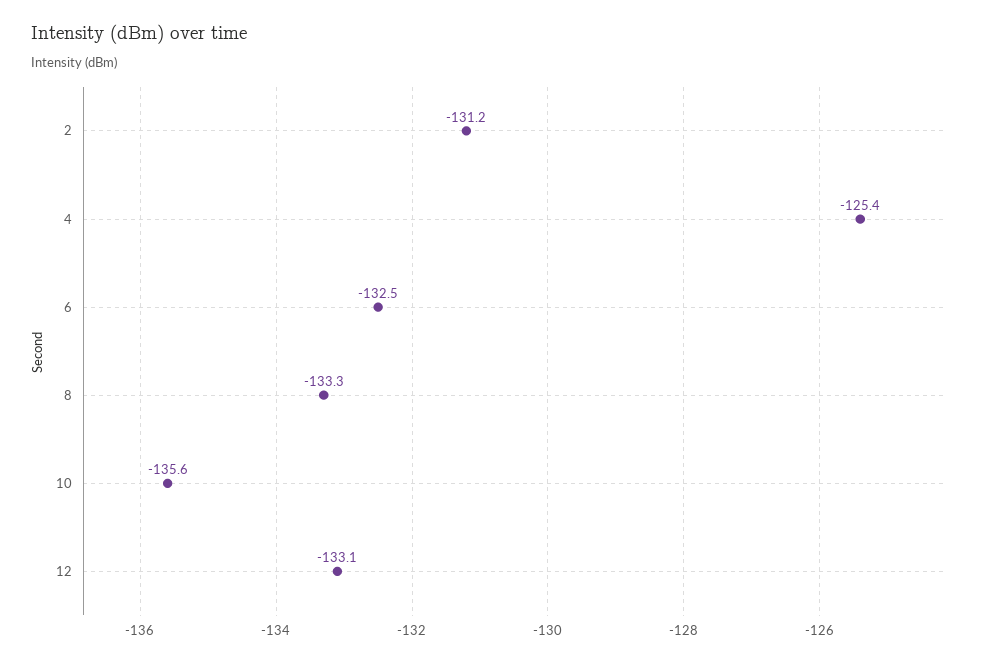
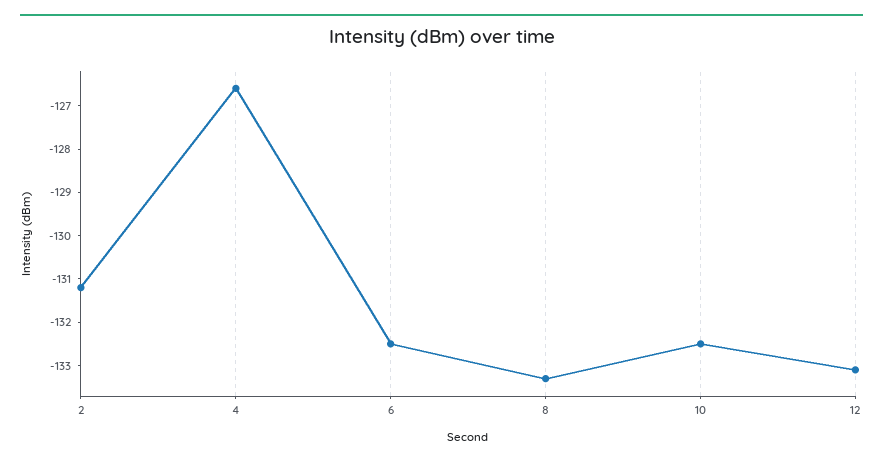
  {
    "2": -131.2,
-   "4": -125.4,
+   "4": -126.5,
    "6": -132.5,
    "8": -133.3,
-   "10": -135.6,
+   "10": -132.5,
    "12": -133.1
  }

